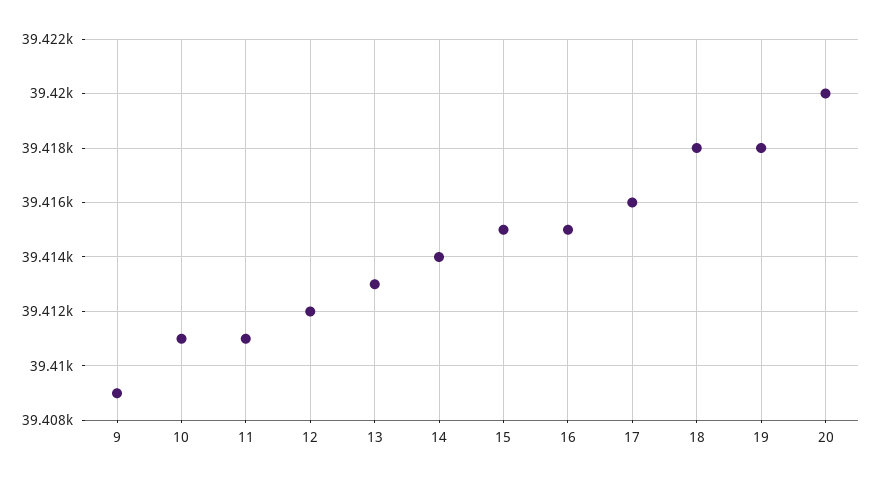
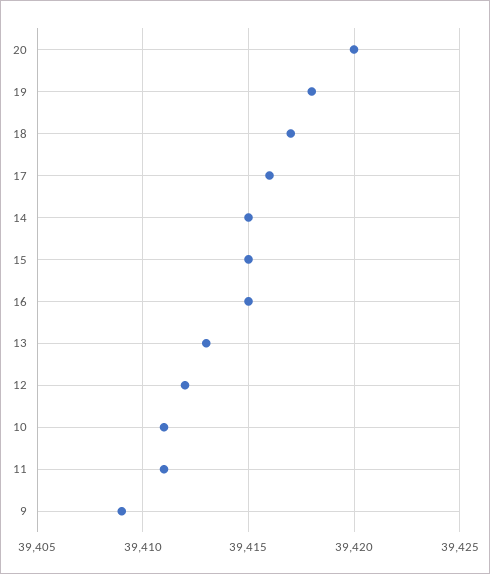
  {
    "9": 39409,
    "10": 39411,
    "11": 39411,
    "12": 39412,
    "13": 39413,
-   "14": 39414,
+   "14": 39415,
    "15": 39415,
    "16": 39415,
    "17": 39416,
-   "18": 39418,
+   "18": 39417,
    "19": 39418,
    "20": 39420
  }

